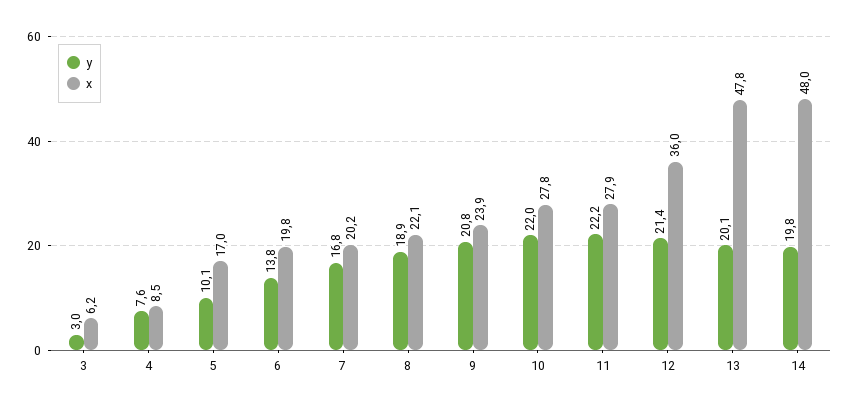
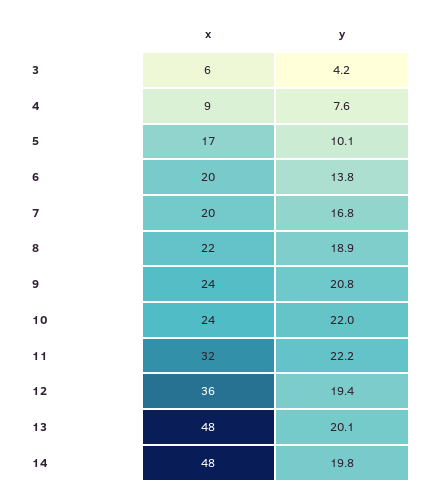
  {
    "y": {
-     "3": 3,
+     "3": 4.2,
      "4": 7.6,
      "5": 10.1,
      "6": 13.8,
      "7": 16.8,
      "8": 18.9,
      "9": 20.8,
      "10": 22,
      "11": 22.2,
-     "12": 21.4,
+     "12": 19.4,
      "13": 20.1,
      "14": 19.8
    },
    "x": {
      "3": 6.2,
      "4": 8.5,
      "5": 17,
      "6": 19.8,
      "7": 20.2,
      "8": 22.1,
      "9": 23.9,
-     "10": 27.8,
+     "10": 24,
-     "11": 27.9,
+     "11": 32,
      "12": 36,
      "13": 47.8,
      "14": 48
    }
  }

